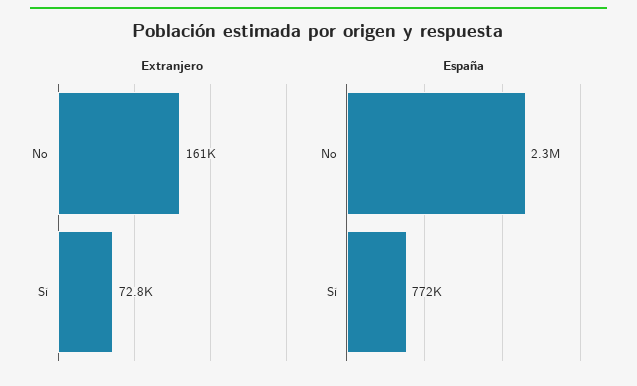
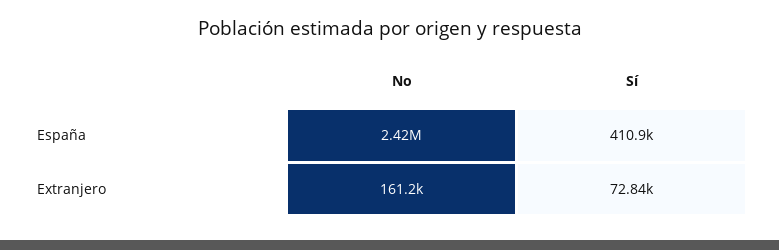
  {
    "Extranjero": {
      "No": 161200,
      "Sí": 72840
    },
    "España": {
-     "No": 2300000,
+     "No": 2420000,
-     "Sí": 772000
+     "Sí": 410900
    }
  }

